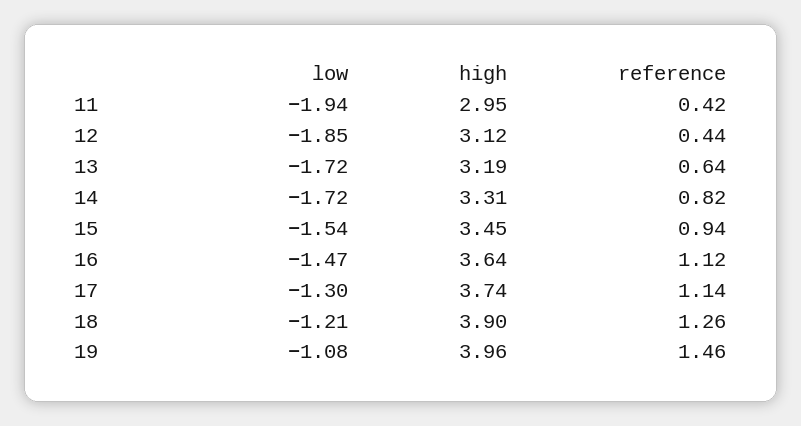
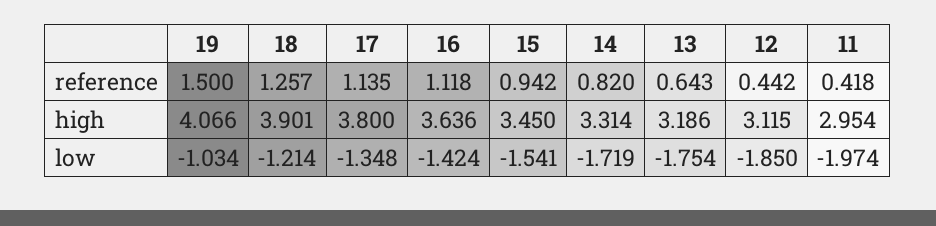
  {
    "low": {
-     "11": -1.94,
+     "11": -1.974,
      "12": -1.85,
-     "13": -1.72,
+     "13": -1.754,
      "14": -1.719,
      "15": -1.541,
-     "16": -1.47,
+     "16": -1.424,
-     "17": -1.3,
+     "17": -1.348,
      "18": -1.214,
-     "19": -1.08
+     "19": -1.034
    },
    "high": {
      "11": 2.954,
      "12": 3.115,
      "13": 3.186,
      "14": 3.314,
      "15": 3.45,
      "16": 3.636,
-     "17": 3.74,
+     "17": 3.8,
      "18": 3.901,
-     "19": 3.96
+     "19": 4.066
    },
    "reference": {
      "11": 0.418,
      "12": 0.442,
      "13": 0.643,
      "14": 0.82,
      "15": 0.942,
      "16": 1.118,
      "17": 1.135,
      "18": 1.257,
-     "19": 1.46
+     "19": 1.5
    }
  }

